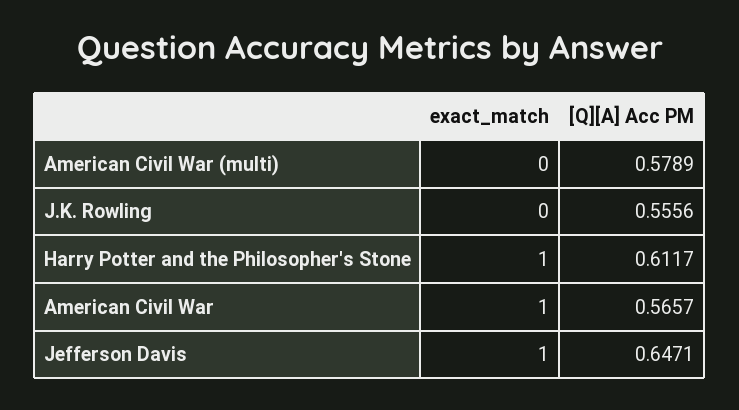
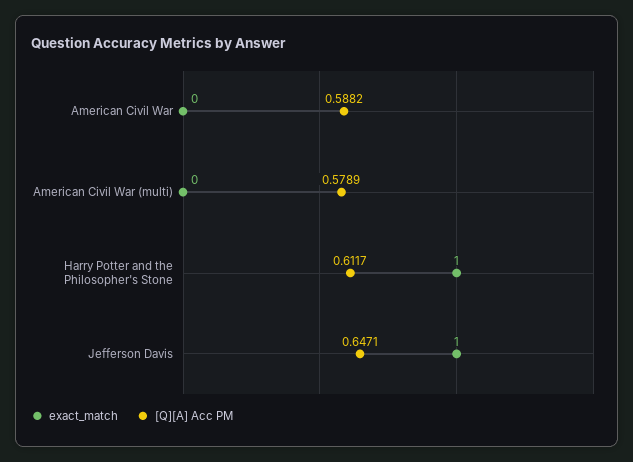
  {
    "exact_match": {
      "American Civil War (multi)": 0,
-     "J.K. Rowling": 0,
      "Harry Potter and the Philosopher's Stone": 1,
-     "American Civil War": 1,
+     "American Civil War": 0,
      "Jefferson Davis": 1
    },
    "[Q][A] Acc PM": {
      "American Civil War (multi)": 0.5789,
-     "J.K. Rowling": 0.5556,
      "Harry Potter and the Philosopher's Stone": 0.6117,
-     "American Civil War": 0.5657,
+     "American Civil War": 0.5882,
      "Jefferson Davis": 0.6471
    }
  }

